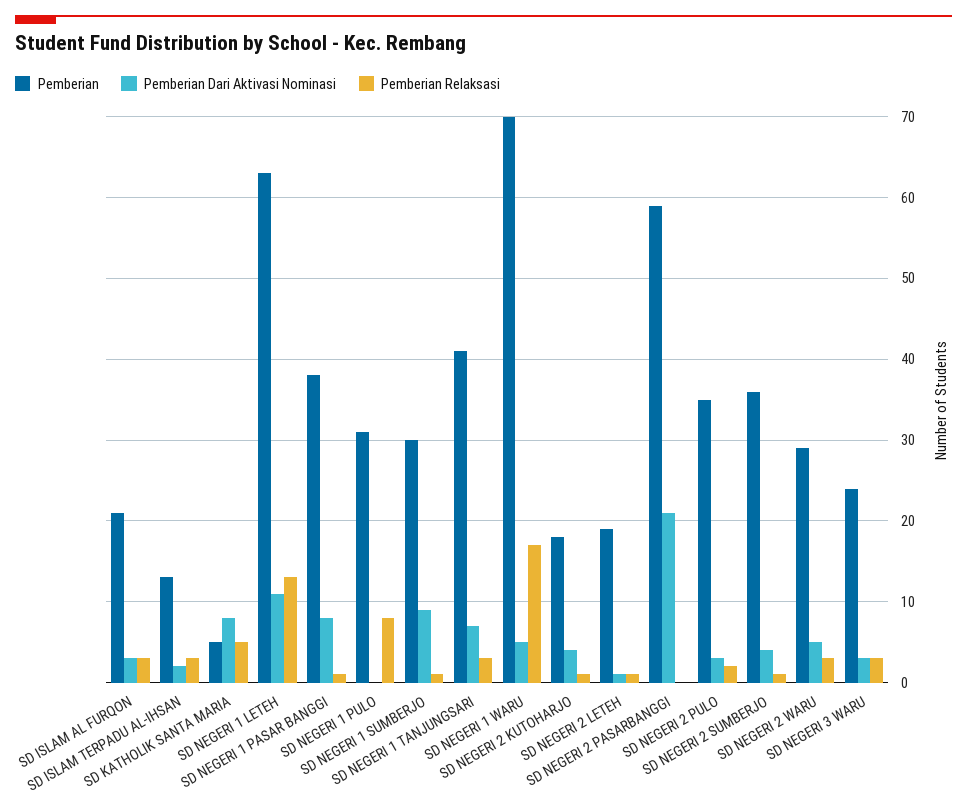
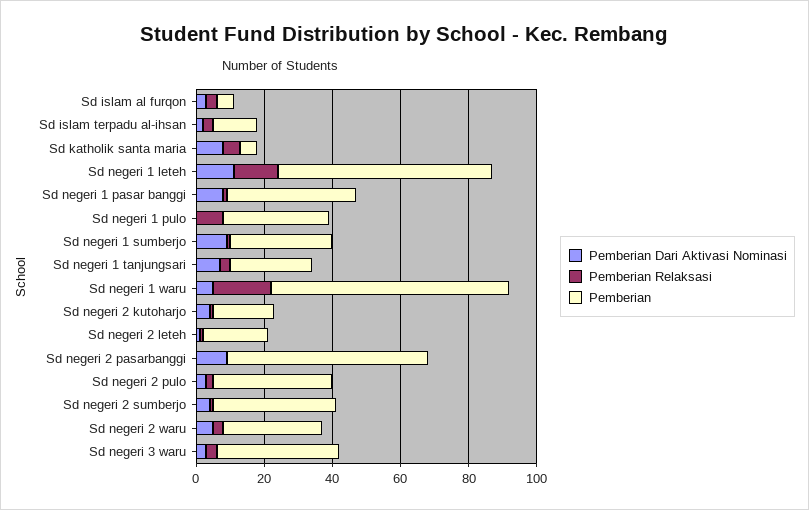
  {
    "Pemberian": {
-     "SD ISLAM AL FURQON": 21,
+     "SD ISLAM AL FURQON": 5,
      "SD ISLAM TERPADU AL-IHSAN": 13,
      "SD KATHOLIK SANTA MARIA": 5,
      "SD NEGERI 1 LETEH": 63,
      "SD NEGERI 1 PASAR BANGGI": 38,
      "SD NEGERI 1 PULO": 31,
      "SD NEGERI 1 SUMBERJO": 30,
-     "SD NEGERI 1 TANJUNGSARI": 41,
+     "SD NEGERI 1 TANJUNGSARI": 25,
      "SD NEGERI 1 WARU": 70,
      "SD NEGERI 2 KUTOHARJO": 18,
      "SD NEGERI 2 LETEH": 19,
      "SD NEGERI 2 PASARBANGGI": 59,
      "SD NEGERI 2 PULO": 35,
      "SD NEGERI 2 SUMBERJO": 36,
      "SD NEGERI 2 WARU": 29,
-     "SD NEGERI 3 WARU": 24
+     "SD NEGERI 3 WARU": 35
    },
    "Pemberian Dari Aktivasi Nominasi": {
      "SD ISLAM AL FURQON": 3,
      "SD ISLAM TERPADU AL-IHSAN": 2,
      "SD KATHOLIK SANTA MARIA": 8,
      "SD NEGERI 1 LETEH": 11,
      "SD NEGERI 1 PASAR BANGGI": 8,
      "SD NEGERI 1 PULO": 0,
      "SD NEGERI 1 SUMBERJO": 9,
      "SD NEGERI 1 TANJUNGSARI": 7,
      "SD NEGERI 1 WARU": 5,
      "SD NEGERI 2 KUTOHARJO": 4,
      "SD NEGERI 2 LETEH": 1,
-     "SD NEGERI 2 PASARBANGGI": 21,
+     "SD NEGERI 2 PASARBANGGI": 10,
      "SD NEGERI 2 PULO": 3,
      "SD NEGERI 2 SUMBERJO": 4,
      "SD NEGERI 2 WARU": 5,
      "SD NEGERI 3 WARU": 3
    },
    "Pemberian Relaksasi": {
      "SD ISLAM AL FURQON": 3,
      "SD ISLAM TERPADU AL-IHSAN": 3,
      "SD KATHOLIK SANTA MARIA": 5,
      "SD NEGERI 1 LETEH": 13,
      "SD NEGERI 1 PASAR BANGGI": 1,
      "SD NEGERI 1 PULO": 8,
      "SD NEGERI 1 SUMBERJO": 1,
      "SD NEGERI 1 TANJUNGSARI": 3,
      "SD NEGERI 1 WARU": 17,
      "SD NEGERI 2 KUTOHARJO": 1,
      "SD NEGERI 2 LETEH": 1,
      "SD NEGERI 2 PASARBANGGI": 0,
      "SD NEGERI 2 PULO": 2,
      "SD NEGERI 2 SUMBERJO": 1,
      "SD NEGERI 2 WARU": 3,
      "SD NEGERI 3 WARU": 3
    }
  }

